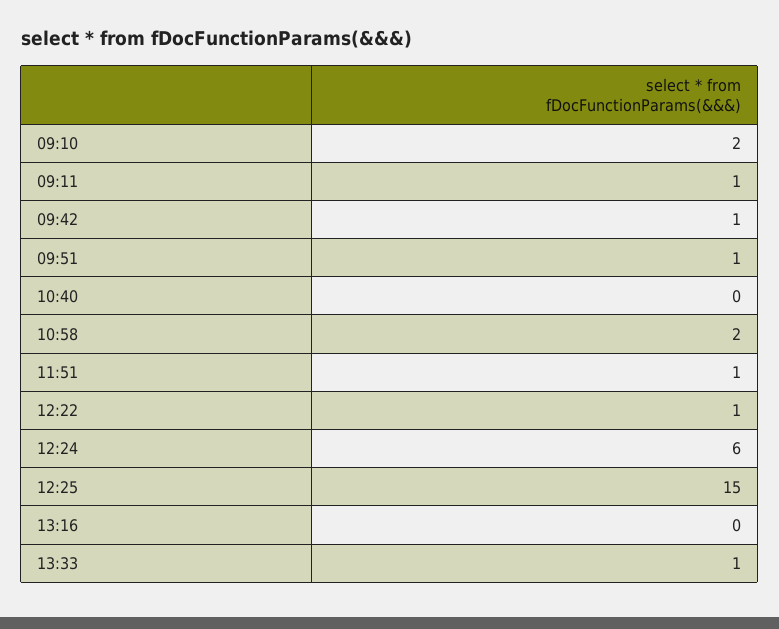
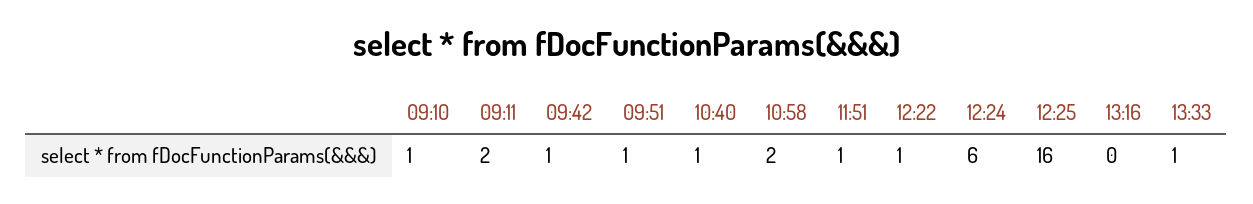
  {
-   "09:10": 2,
+   "09:10": 1,
-   "09:11": 1,
+   "09:11": 2,
    "09:42": 1,
    "09:51": 1,
-   "10:40": 0,
+   "10:40": 1,
    "10:58": 2,
    "11:51": 1,
    "12:22": 1,
    "12:24": 6,
-   "12:25": 15,
+   "12:25": 16,
    "13:16": 0,
    "13:33": 1
  }

